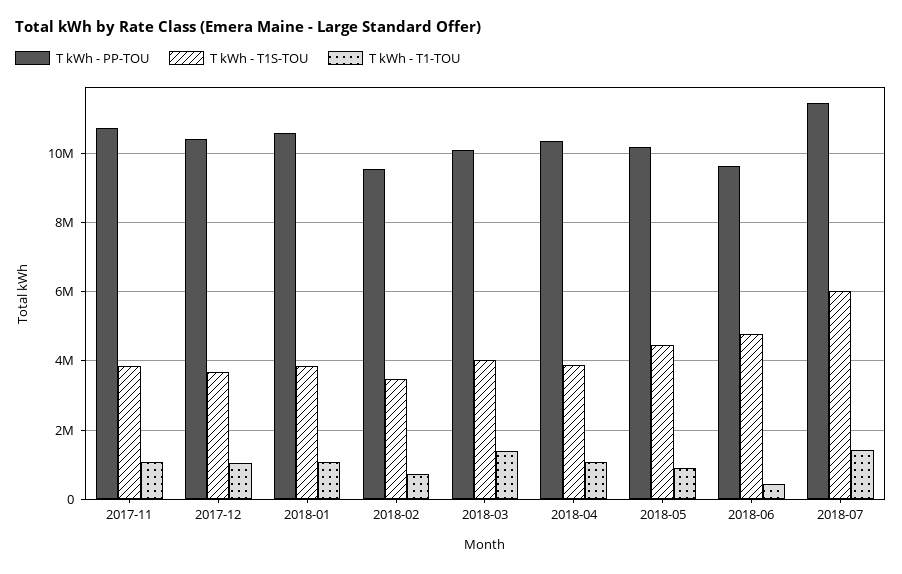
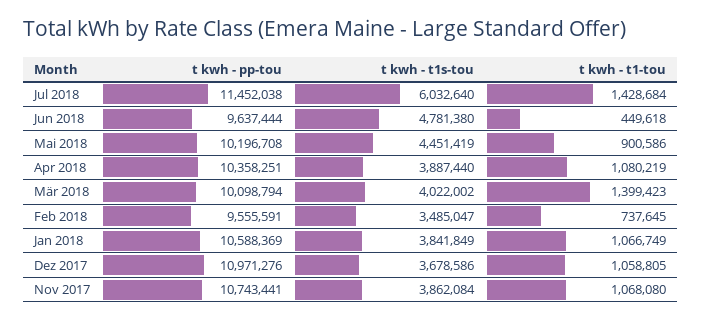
  {
    "T kWh - PP-TOU": {
      "2017-11": 10743441,
-     "2017-12": 10400000,
+     "2017-12": 10971276,
      "2018-01": 10588369,
      "2018-02": 9555591,
      "2018-03": 10098794,
      "2018-04": 10358251,
      "2018-05": 10196708,
      "2018-06": 9637444,
      "2018-07": 11452038
    },
    "T kWh - T1S-TOU": {
      "2017-11": 3862084,
      "2017-12": 3678586,
      "2018-01": 3841849,
      "2018-02": 3485047,
      "2018-03": 4022002,
      "2018-04": 3887440,
      "2018-05": 4451419,
      "2018-06": 4781380,
      "2018-07": 6032640
    },
    "T kWh - T1-TOU": {
      "2017-11": 1068080,
      "2017-12": 1058805,
      "2018-01": 1066749,
      "2018-02": 737645,
      "2018-03": 1399423,
      "2018-04": 1080219,
      "2018-05": 900586,
      "2018-06": 449618,
      "2018-07": 1428684
    }
  }

